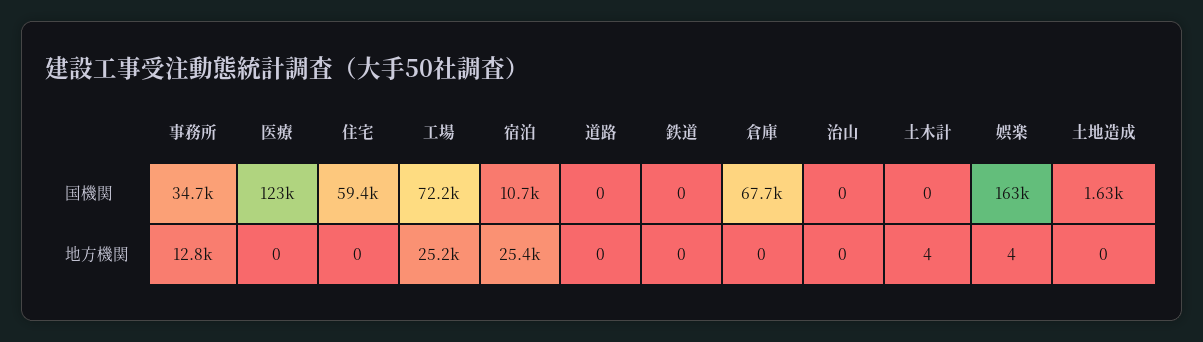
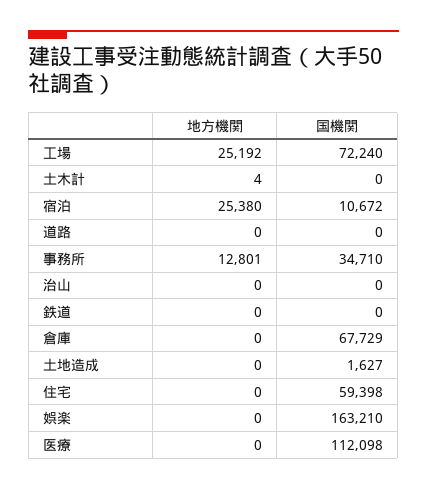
  {
    "事務所": {
      "国機関": 34710,
      "地方機関": 12801
    },
    "医療": {
-     "国機関": 123000,
+     "国機関": 112098,
      "地方機関": 0
    },
    "住宅": {
      "国機関": 59398,
      "地方機関": 0
    },
    "工場": {
      "国機関": 72240,
      "地方機関": 25192
    },
    "宿泊": {
      "国機関": 10672,
      "地方機関": 25380
    },
    "道路": {
      "国機関": 0,
      "地方機関": 0
    },
    "鉄道": {
      "国機関": 0,
      "地方機関": 0
    },
    "倉庫": {
      "国機関": 67729,
      "地方機関": 0
    },
    "治山": {
      "国機関": 0,
      "地方機関": 0
    },
    "土木計": {
      "国機関": 0,
      "地方機関": 4
    },
    "娯楽": {
      "国機関": 163210,
-     "地方機関": 4
+     "地方機関": 0
    },
    "土地造成": {
      "国機関": 1627,
      "地方機関": 0
    }
  }

